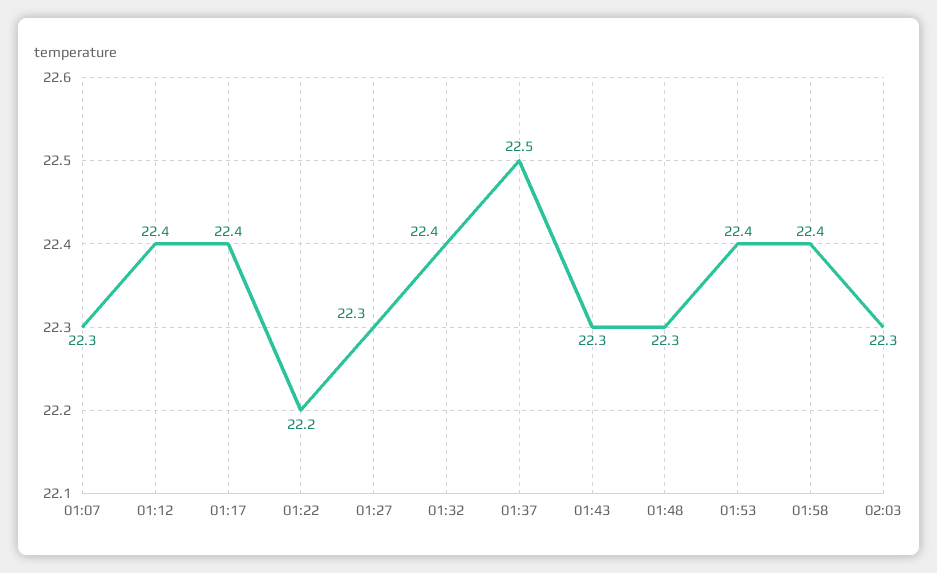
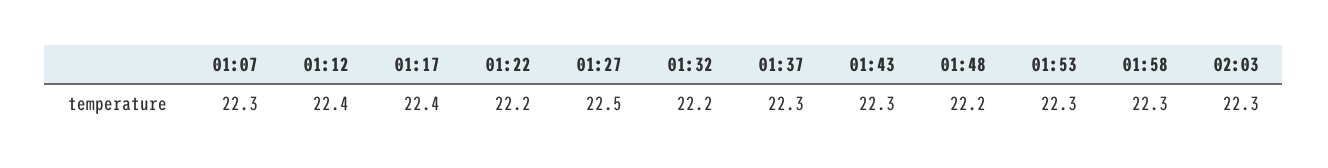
  {
    "01:07": 22.3,
    "01:12": 22.4,
    "01:17": 22.4,
    "01:22": 22.2,
-   "01:27": 22.3,
+   "01:27": 22.5,
-   "01:32": 22.4,
+   "01:32": 22.2,
-   "01:37": 22.5,
+   "01:37": 22.3,
    "01:43": 22.3,
-   "01:48": 22.3,
+   "01:48": 22.2,
-   "01:53": 22.4,
+   "01:53": 22.3,
-   "01:58": 22.4,
+   "01:58": 22.3,
    "02:03": 22.3
  }

